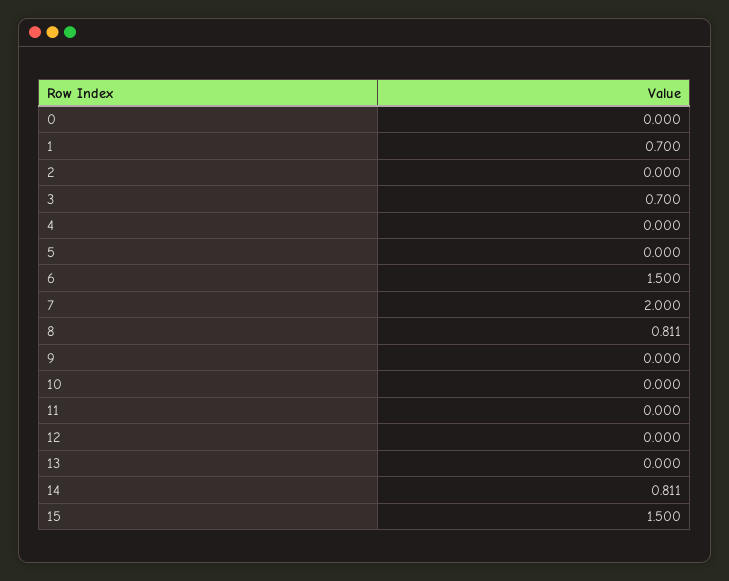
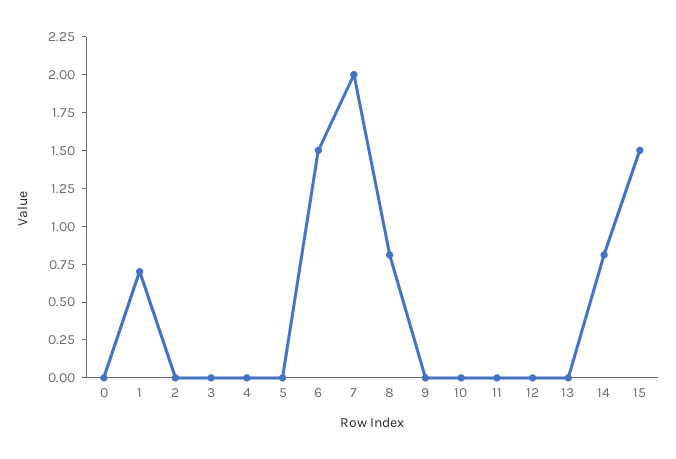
  {
    "0": 0,
    "1": 0.7,
    "2": 0,
-   "3": 0.7,
+   "3": 0,
    "4": 0,
    "5": 0,
    "6": 1.5,
    "7": 2,
    "8": 0.811,
    "9": 0,
    "10": 0,
    "11": 0,
    "12": 0,
    "13": 0,
    "14": 0.811,
    "15": 1.5
  }

